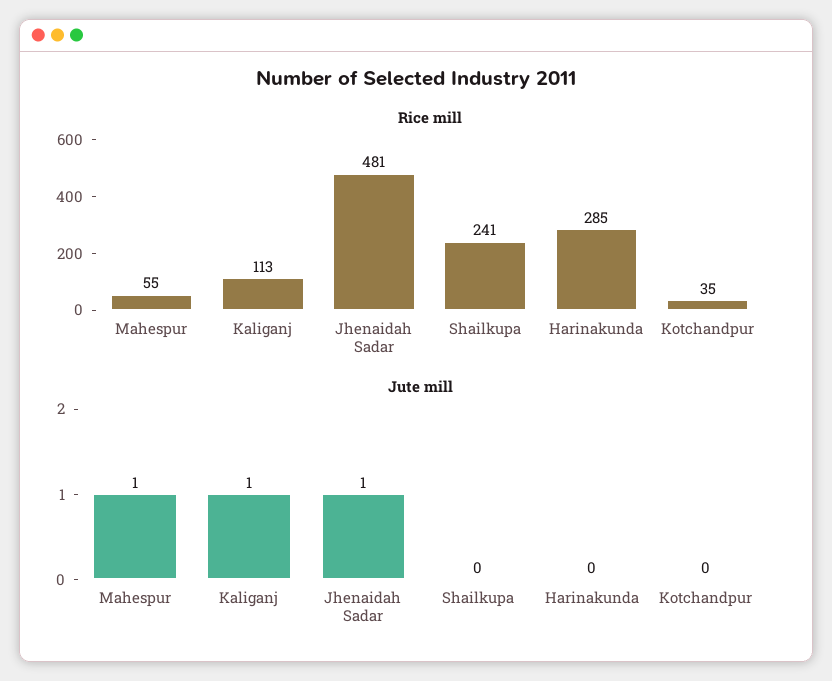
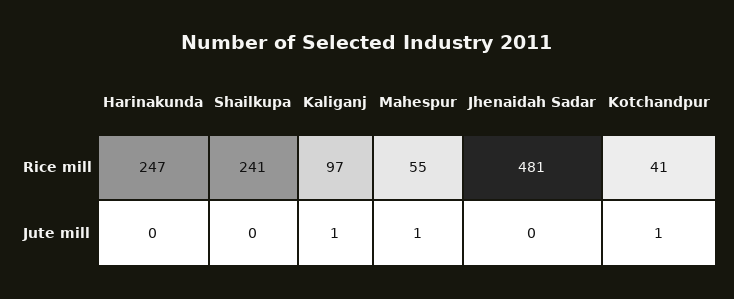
  {
    "Rice mill": {
      "Mahespur": 55,
-     "Kaliganj": 113,
+     "Kaliganj": 97,
      "Jhenaidah Sadar": 481,
      "Shailkupa": 241,
-     "Harinakunda": 285,
+     "Harinakunda": 247,
-     "Kotchandpur": 35
+     "Kotchandpur": 41
    },
    "Jute mill": {
      "Mahespur": 1,
      "Kaliganj": 1,
-     "Jhenaidah Sadar": 1,
+     "Jhenaidah Sadar": 0,
      "Shailkupa": 0,
      "Harinakunda": 0,
-     "Kotchandpur": 0
+     "Kotchandpur": 1
    }
  }

